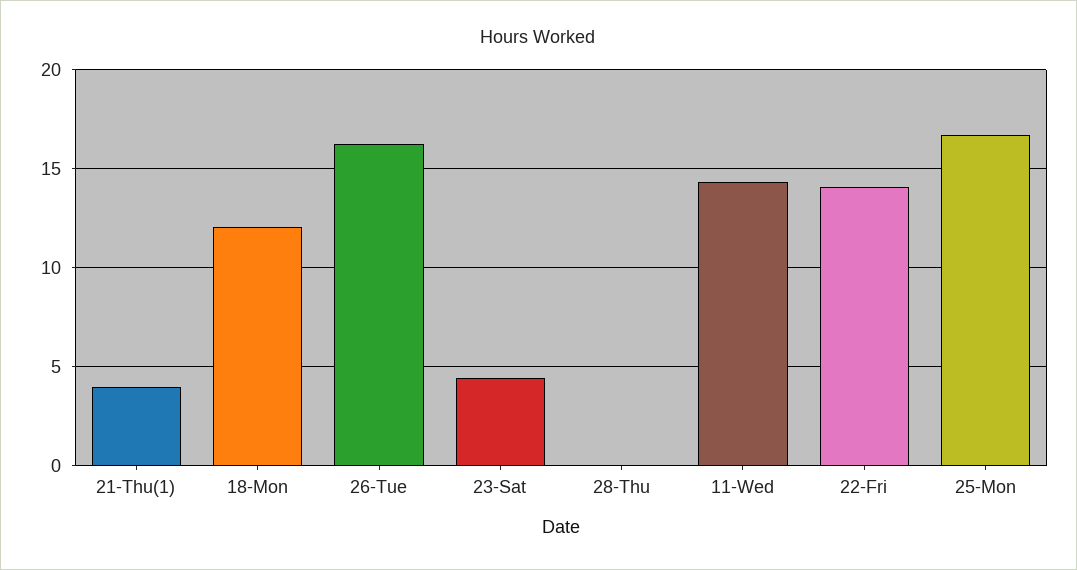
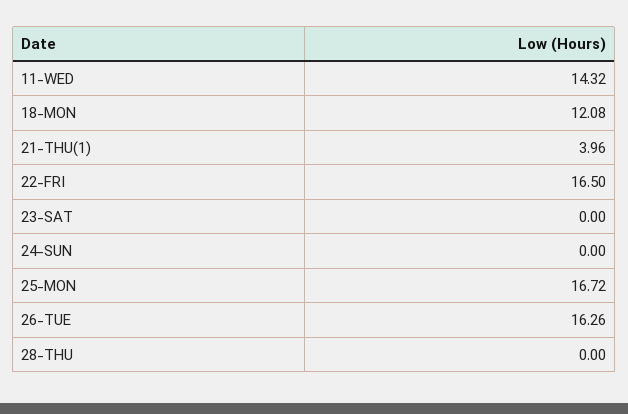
  {
    "21-Thu(1)": 3.96,
    "18-Mon": 12.08,
    "26-Tue": 16.26,
-   "23-Sat": 4.5,
+   "23-Sat": 0,
    "28-Thu": 0,
    "11-Wed": 14.32,
-   "22-Fri": 14,
+   "22-Fri": 16.5,
-   "25-Mon": 16.72
+   "25-Mon": 16.72,
+   "24-SUN": 0
  }

